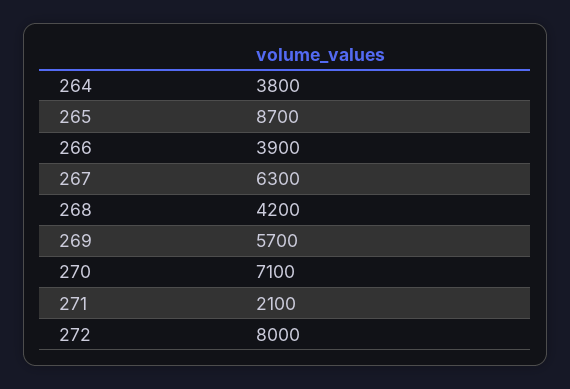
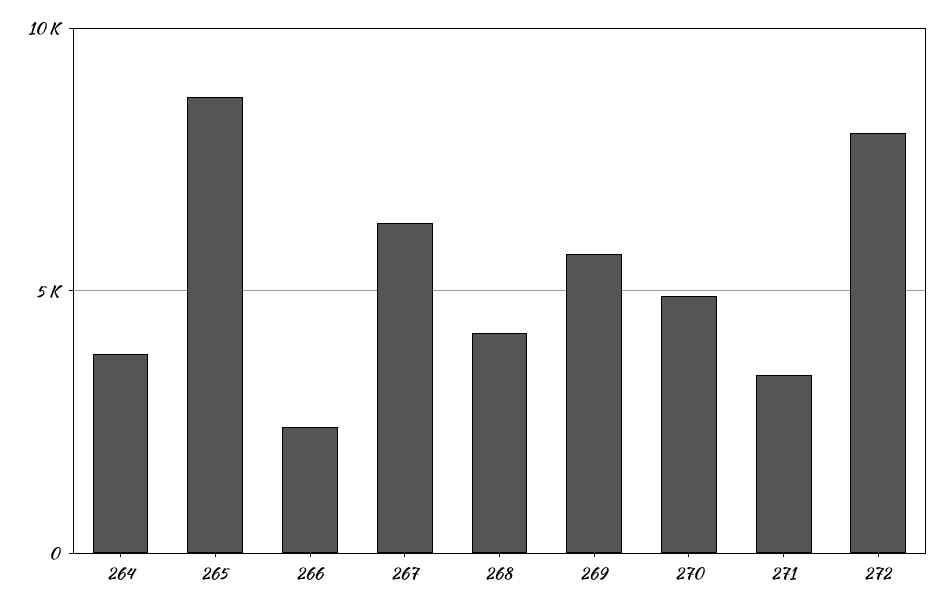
  {
    "264": 3800,
    "265": 8700,
-   "266": 3900,
+   "266": 2500,
    "267": 6300,
    "268": 4200,
    "269": 5700,
-   "270": 7100,
+   "270": 5000,
-   "271": 2100,
+   "271": 3500,
    "272": 8000
  }

